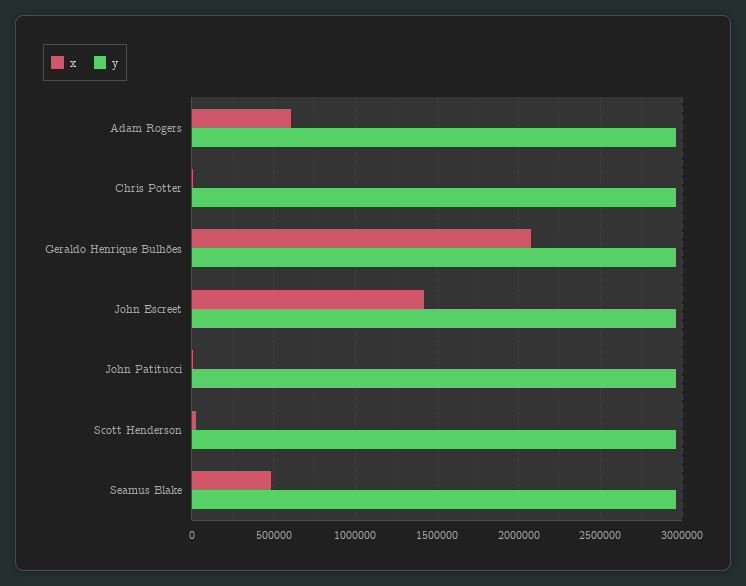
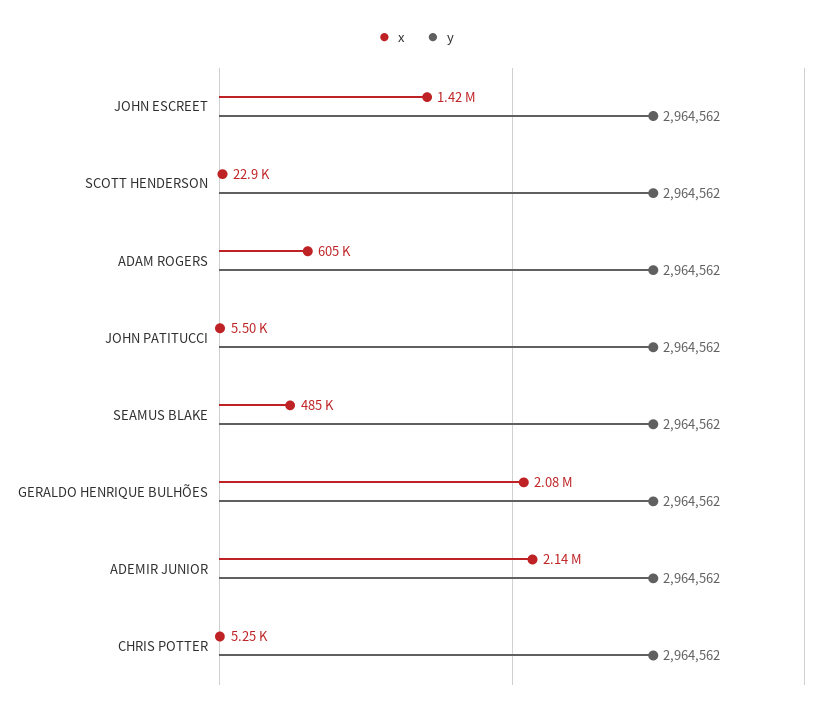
  {
    "x": {
      "Adam Rogers": 605000,
      "Chris Potter": 5250,
      "Geraldo Henrique Bulhões": 2080000,
      "John Escreet": 1420000,
      "John Patitucci": 5500,
      "Scott Henderson": 22900,
-     "Seamus Blake": 485000
+     "Seamus Blake": 485000,
+     "ADEMIR JUNIOR": 2140000
    },
    "y": {
      "Adam Rogers": 2964562,
      "Chris Potter": 2964562,
      "Geraldo Henrique Bulhões": 2964562,
      "John Escreet": 2964562,
      "John Patitucci": 2964562,
      "Scott Henderson": 2964562,
-     "Seamus Blake": 2964562
+     "Seamus Blake": 2964562,
+     "ADEMIR JUNIOR": 2964562
    }
  }

